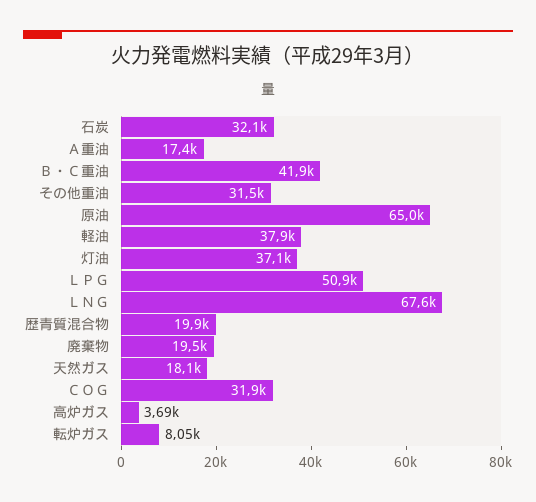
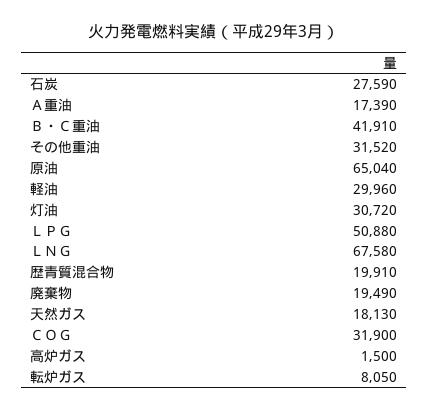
  {
-   "石炭": 32100,
+   "石炭": 27590,
    "Ａ重油": 17390,
    "Ｂ・Ｃ重油": 41910,
    "その他重油": 31520,
    "原油": 65040,
-   "軽油": 37900,
+   "軽油": 29960,
-   "灯油": 37100,
+   "灯油": 30720,
    "ＬＰＧ": 50880,
    "ＬＮＧ": 67580,
    "歴青質混合物": 19910,
    "廃棄物": 19490,
    "天然ガス": 18130,
    "ＣＯＧ": 31900,
-   "高炉ガス": 3690,
+   "高炉ガス": 1500,
    "転炉ガス": 8050
  }

